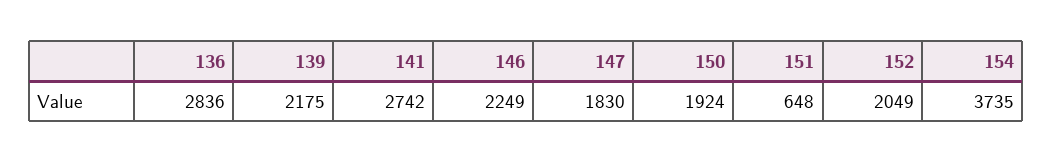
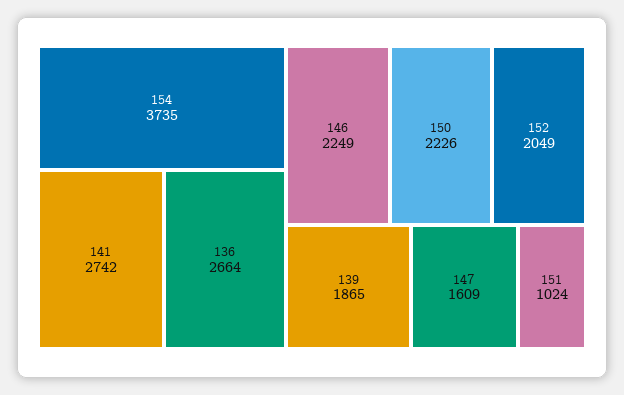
  {
-   "136": 2836,
+   "136": 2664,
-   "139": 2175,
+   "139": 1865,
    "141": 2742,
    "146": 2249,
-   "147": 1830,
+   "147": 1609,
-   "150": 1924,
+   "150": 2226,
-   "151": 648,
+   "151": 1024,
    "152": 2049,
    "154": 3735
  }

